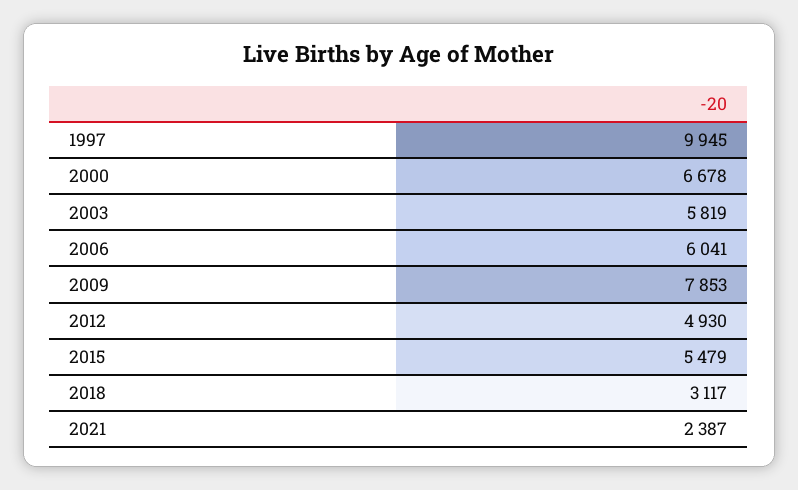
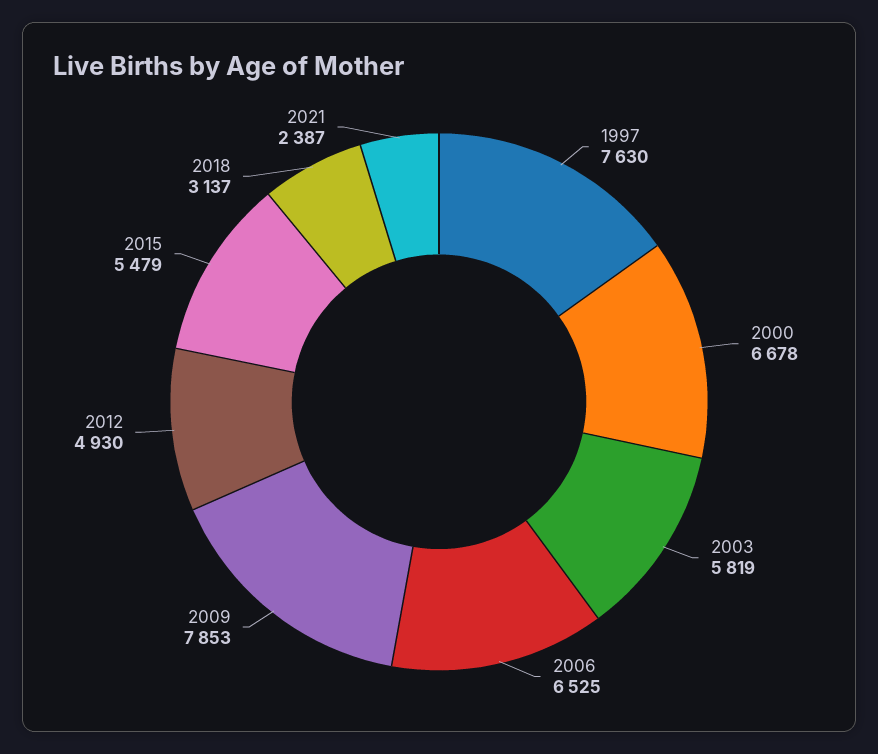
  {
-   "1997": 9945,
+   "1997": 7630,
    "2000": 6678,
    "2003": 5819,
-   "2006": 6041,
+   "2006": 6525,
    "2009": 7853,
    "2012": 4930,
    "2015": 5479,
-   "2018": 3117,
+   "2018": 3137,
    "2021": 2387
  }

